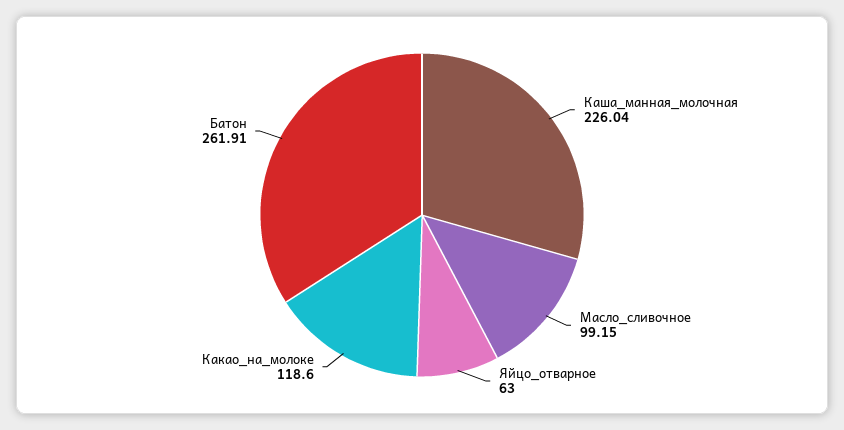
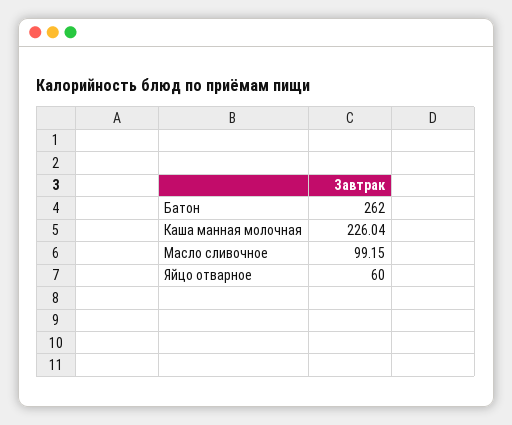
  {
    "Каша_манная_молочная": 226.04,
    "Масло_сливочное": 99.15,
-   "Яйцо_отварное": 63,
+   "Яйцо_отварное": 60,
-   "Какао_на_молоке": 118.6,
-   "Батон": 261.91
+   "Батон": 262
  }

